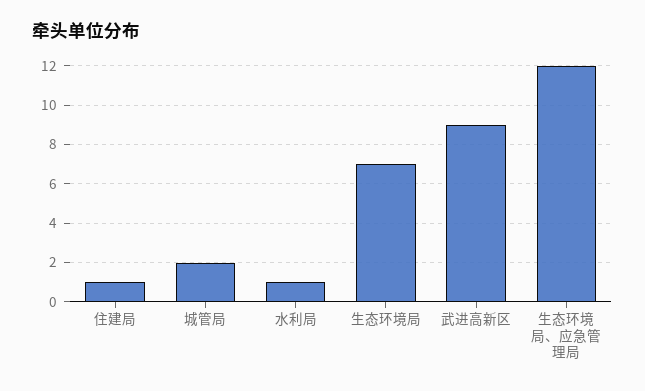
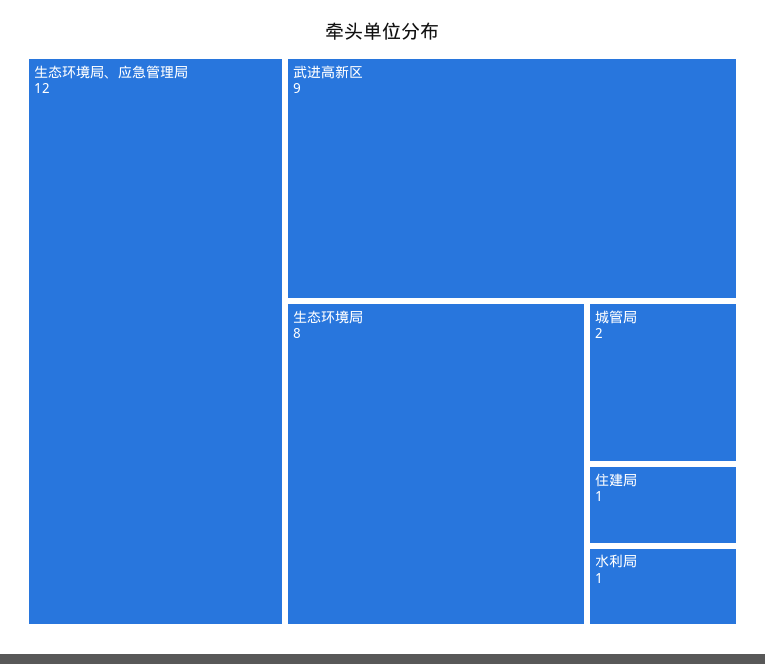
  {
    "住建局": 1,
    "城管局": 2,
    "水利局": 1,
-   "生态环境局": 7,
+   "生态环境局": 8,
    "武进高新区": 9,
    "生态环境局、应急管理局": 12
  }

